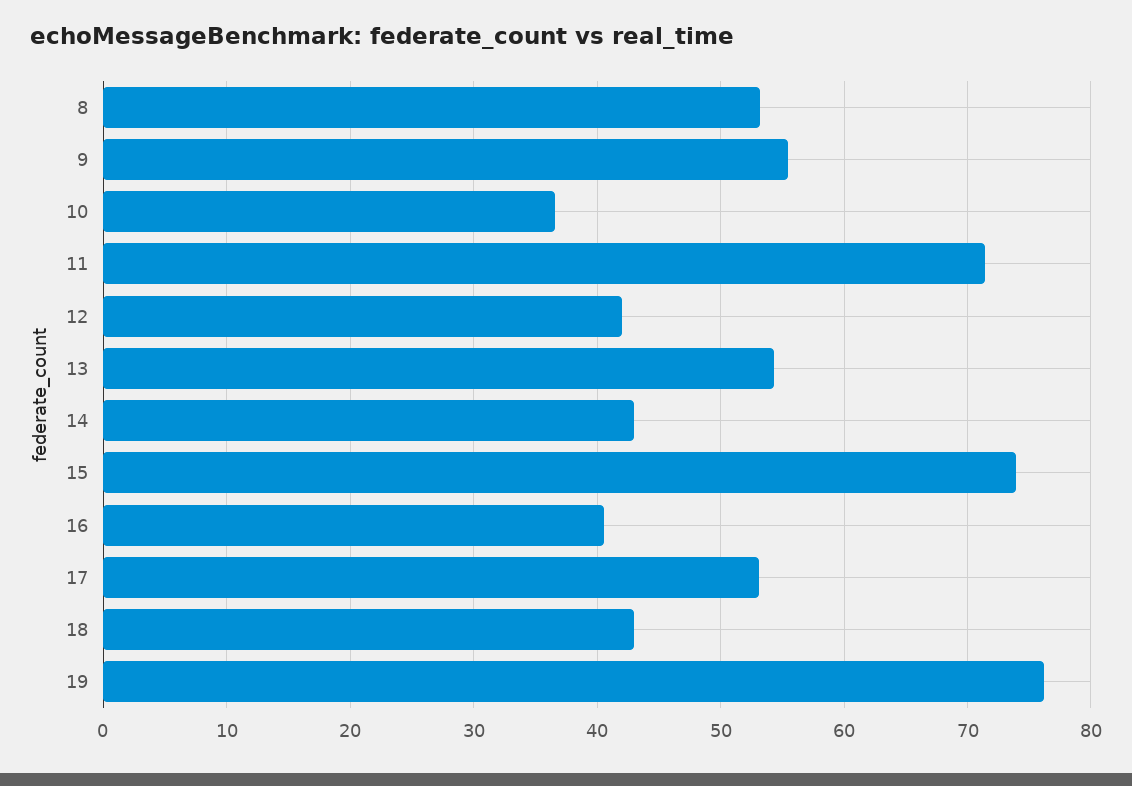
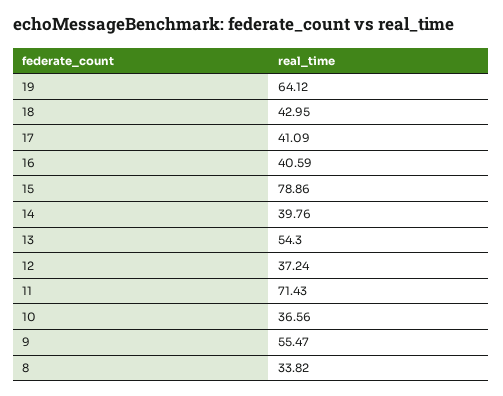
  {
-   "8": 53,
+   "8": 33.82,
    "9": 55.47,
    "10": 36.56,
    "11": 71.43,
-   "12": 42,
+   "12": 37.24,
    "13": 54.3,
-   "14": 43,
+   "14": 39.76,
-   "15": 74,
+   "15": 78.86,
    "16": 40.59,
-   "17": 53,
+   "17": 41.09,
    "18": 42.95,
-   "19": 76
+   "19": 64.12
  }

